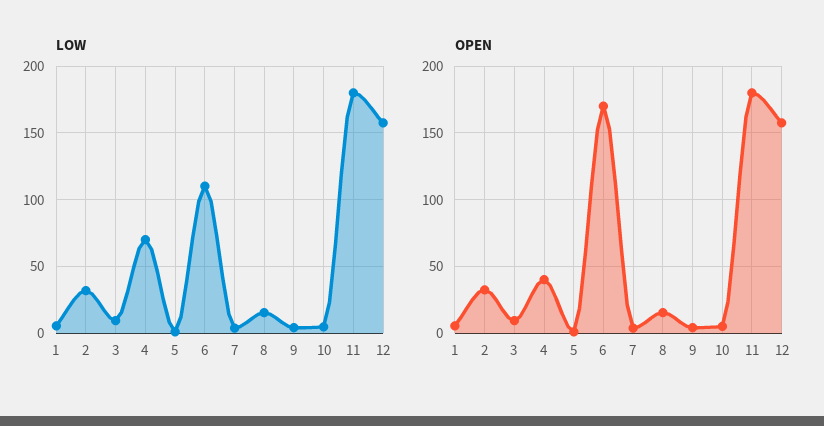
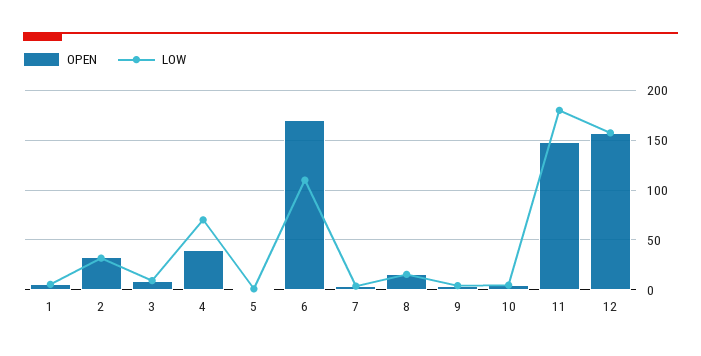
  {
    "LOW": {
      "1": 5,
      "2": 30,
      "3": 10,
      "4": 70,
      "5": 0,
      "6": 110,
      "7": 5,
      "8": 15,
      "9": 5,
      "10": 5,
      "11": 180,
      "12": 155
    },
    "OPEN": {
      "1": 5,
      "2": 30,
      "3": 10,
      "4": 40,
      "5": 0,
      "6": 170,
      "7": 5,
      "8": 15,
      "9": 5,
      "10": 5,
-     "11": 180,
+     "11": 150,
      "12": 155
    }
  }

